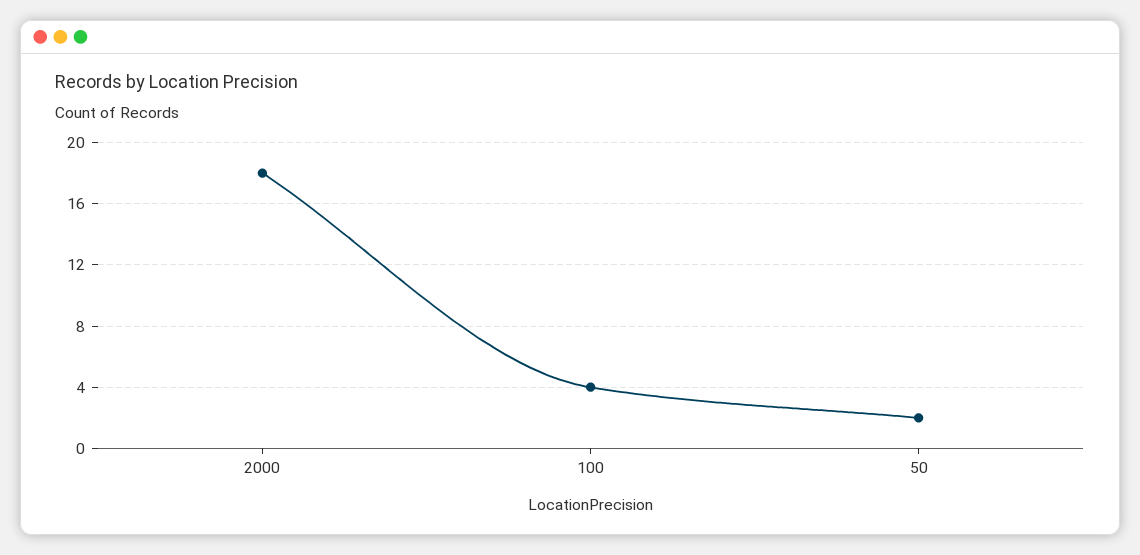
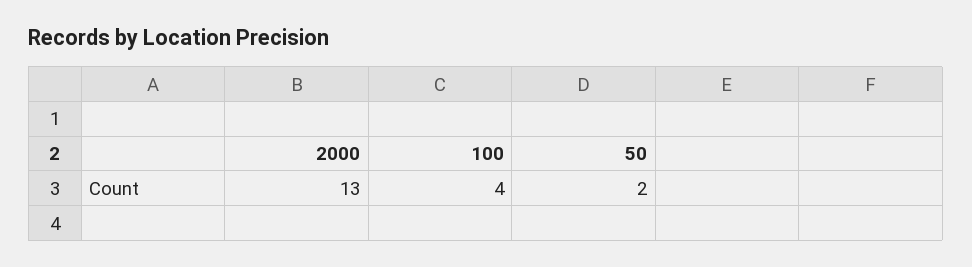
  {
-   "2000": 18,
+   "2000": 13,
    "100": 4,
    "50": 2
  }

